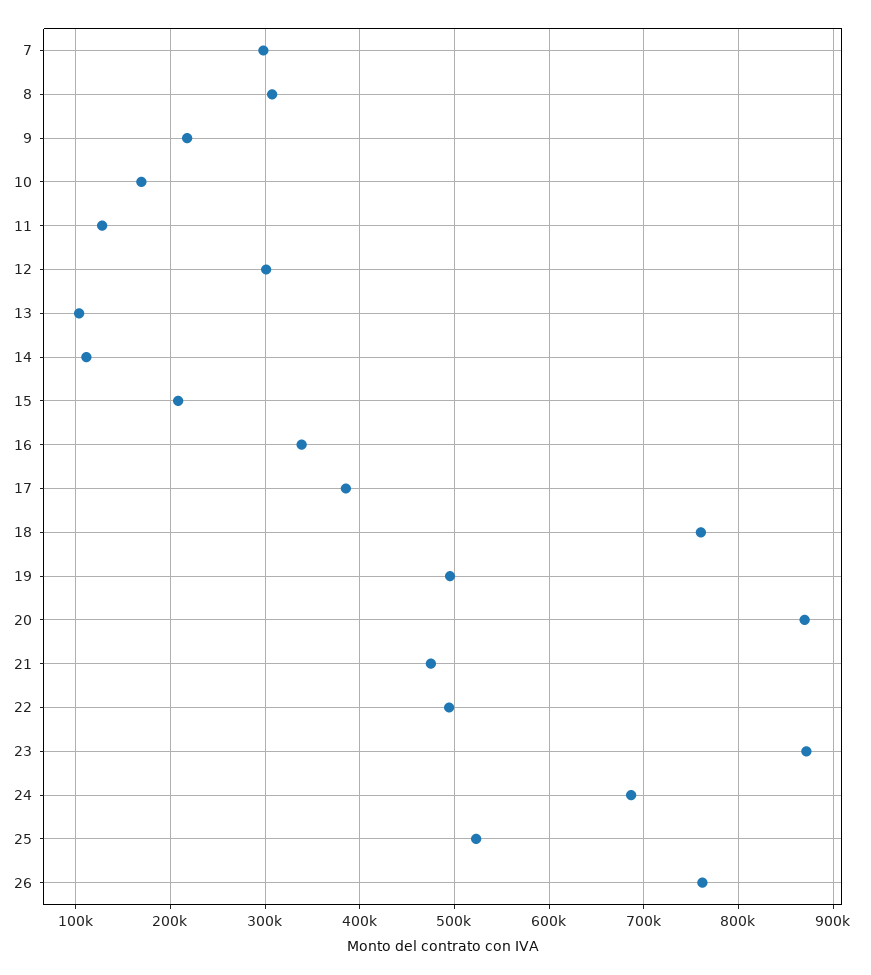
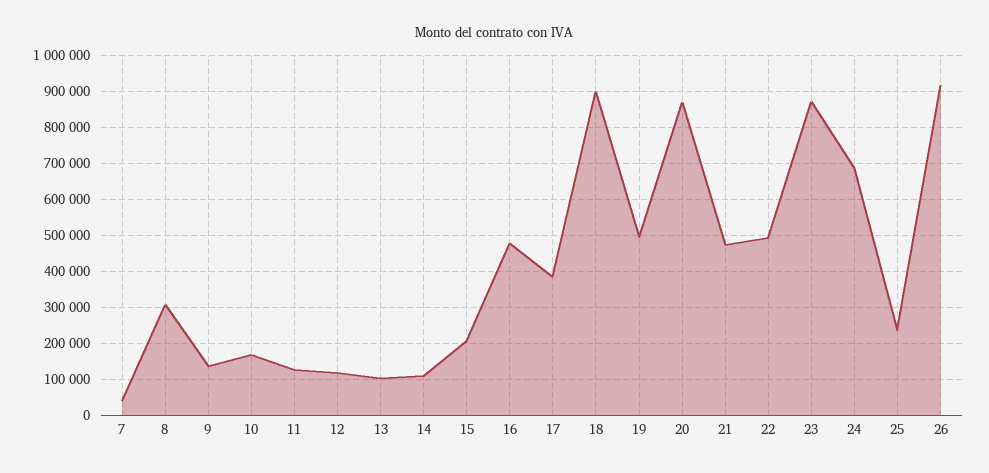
  {
-   "7": 300000,
+   "7": 40000,
    "8": 310000,
-   "9": 220000,
+   "9": 140000,
    "10": 170000,
    "11": 130000,
-   "12": 300000,
+   "12": 120000,
    "13": 100000,
    "14": 110000,
    "15": 210000,
-   "16": 340000,
+   "16": 480000,
    "17": 390000,
-   "18": 760000,
+   "18": 900000,
    "19": 500000,
    "20": 870000,
    "21": 480000,
    "22": 490000,
    "23": 870000,
    "24": 690000,
-   "25": 520000,
+   "25": 240000,
-   "26": 760000
+   "26": 920000
  }

